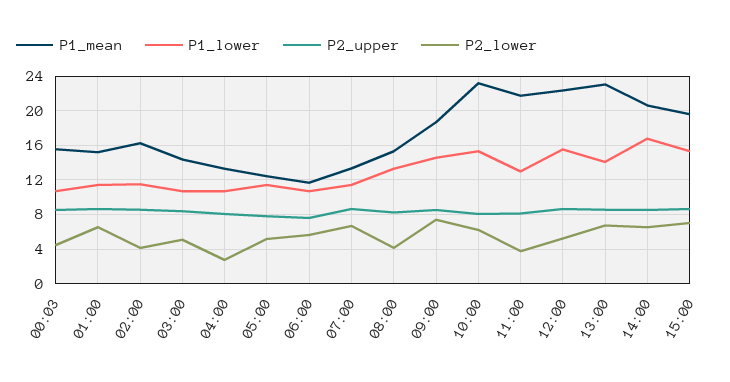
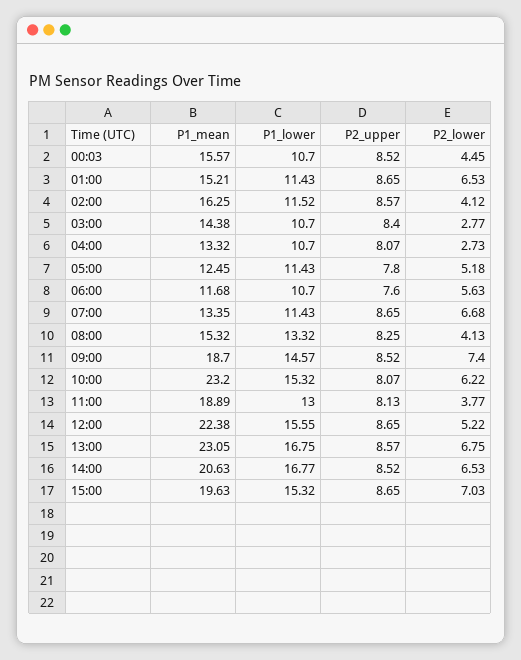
  {
    "P1_mean": {
      "00:03": 15.57,
      "01:00": 15.21,
      "02:00": 16.25,
      "03:00": 14.38,
      "04:00": 13.32,
      "05:00": 12.45,
      "06:00": 11.68,
      "07:00": 13.35,
      "08:00": 15.32,
      "09:00": 18.7,
      "10:00": 23.2,
-     "11:00": 22,
+     "11:00": 18.89,
      "12:00": 22.38,
      "13:00": 23.05,
      "14:00": 20.63,
      "15:00": 19.63
    },
    "P1_lower": {
      "00:03": 10.7,
      "01:00": 11.43,
      "02:00": 11.52,
      "03:00": 10.7,
      "04:00": 10.7,
      "05:00": 11.43,
      "06:00": 10.7,
      "07:00": 11.43,
      "08:00": 13.32,
      "09:00": 14.57,
      "10:00": 15.32,
      "11:00": 13,
      "12:00": 15.55,
-     "13:00": 14,
+     "13:00": 16.75,
      "14:00": 16.77,
      "15:00": 15.32
    },
    "P2_upper": {
      "00:03": 8.52,
      "01:00": 8.65,
      "02:00": 8.57,
      "03:00": 8.4,
      "04:00": 8.07,
      "05:00": 7.8,
      "06:00": 7.6,
      "07:00": 8.65,
      "08:00": 8.25,
      "09:00": 8.52,
      "10:00": 8.07,
      "11:00": 8.13,
      "12:00": 8.65,
      "13:00": 8.57,
      "14:00": 8.52,
      "15:00": 8.65
    },
    "P2_lower": {
      "00:03": 4.45,
      "01:00": 6.53,
      "02:00": 4.12,
-     "03:00": 5,
+     "03:00": 2.77,
      "04:00": 2.73,
      "05:00": 5.18,
      "06:00": 5.63,
      "07:00": 6.68,
      "08:00": 4.13,
      "09:00": 7.4,
      "10:00": 6.22,
      "11:00": 3.77,
      "12:00": 5.22,
      "13:00": 6.75,
      "14:00": 6.53,
      "15:00": 7.03
    }
  }

